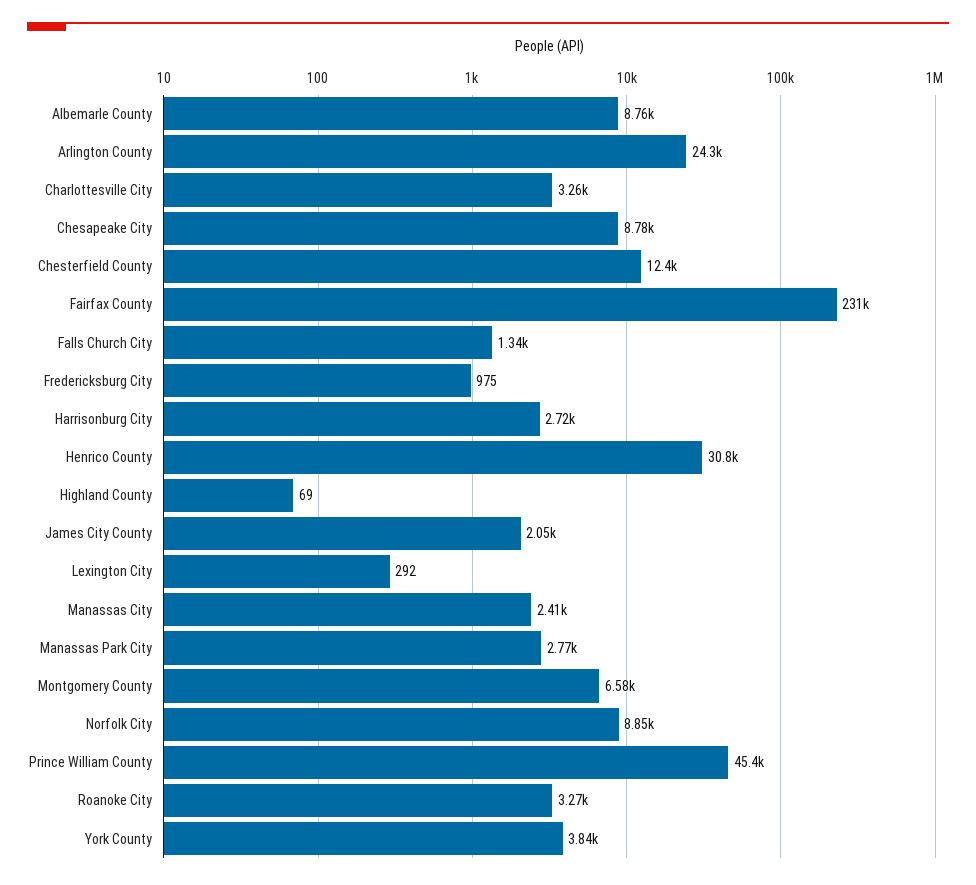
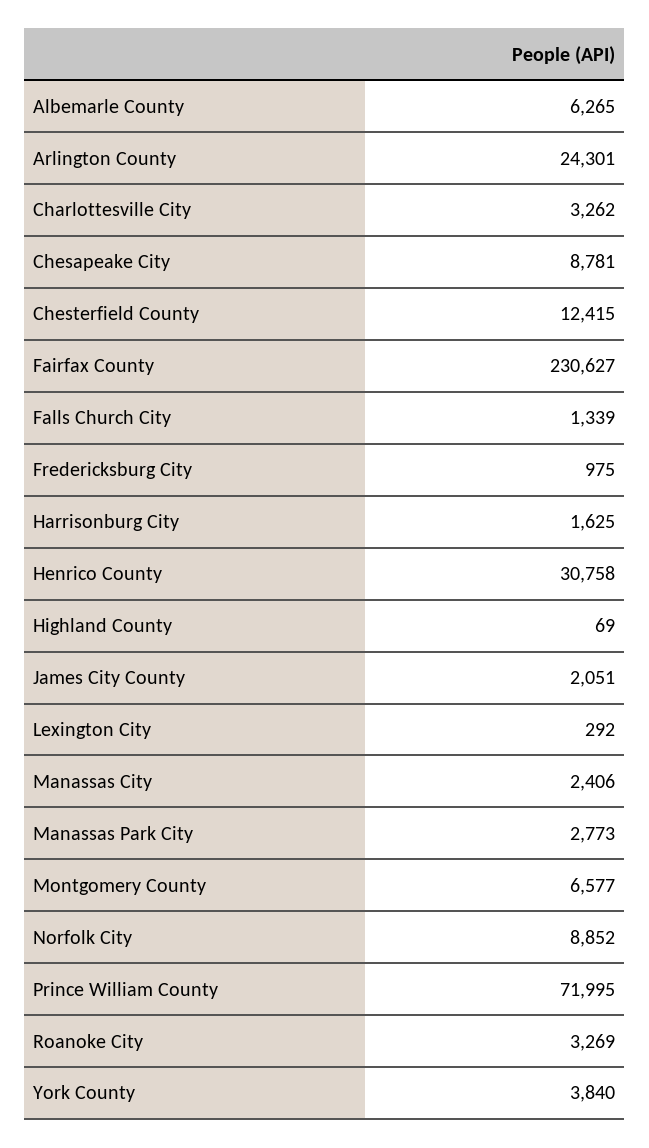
  {
-   "Albemarle County": 8760,
+   "Albemarle County": 6265,
    "Arlington County": 24301,
    "Charlottesville City": 3262,
    "Chesapeake City": 8781,
    "Chesterfield County": 12415,
    "Fairfax County": 230627,
    "Falls Church City": 1339,
    "Fredericksburg City": 975,
-   "Harrisonburg City": 2720,
+   "Harrisonburg City": 1625,
    "Henrico County": 30758,
    "Highland County": 69,
    "James City County": 2051,
    "Lexington City": 292,
    "Manassas City": 2406,
    "Manassas Park City": 2773,
    "Montgomery County": 6577,
    "Norfolk City": 8852,
-   "Prince William County": 45400,
+   "Prince William County": 71995,
    "Roanoke City": 3269,
    "York County": 3840
  }

